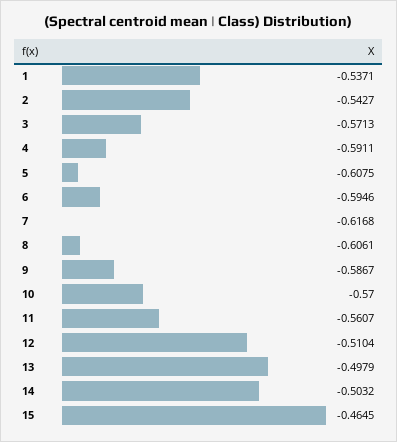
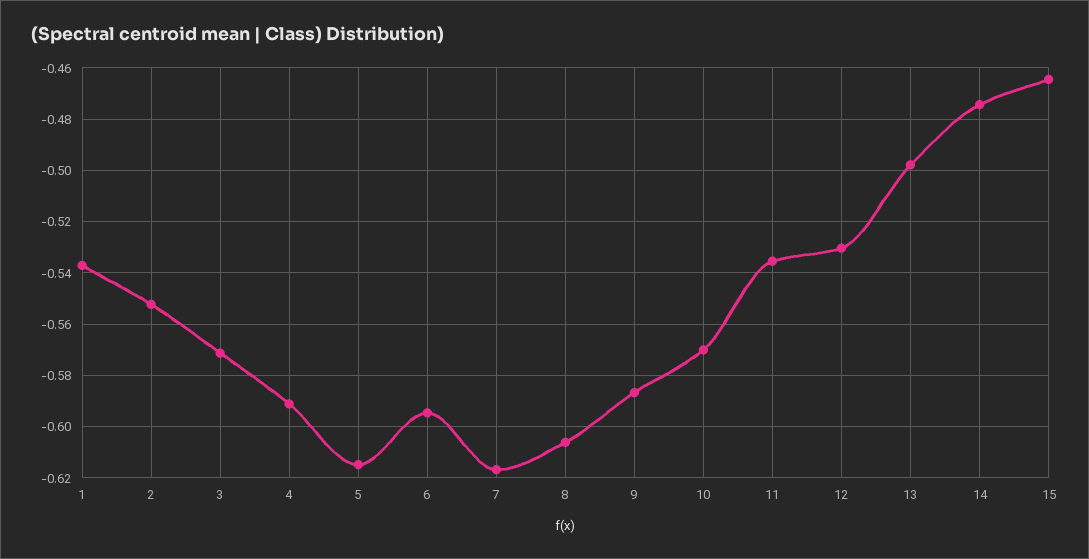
  {
    "1": -0.5371,
-   "2": -0.5427,
+   "2": -0.5525,
    "3": -0.5713,
    "4": -0.5911,
-   "5": -0.6075,
+   "5": -0.615,
    "6": -0.5946,
    "7": -0.6168,
    "8": -0.6061,
    "9": -0.5867,
    "10": -0.57,
-   "11": -0.5607,
+   "11": -0.535,
-   "12": -0.5104,
+   "12": -0.53,
    "13": -0.4979,
-   "14": -0.5032,
+   "14": -0.475,
    "15": -0.4645
  }

